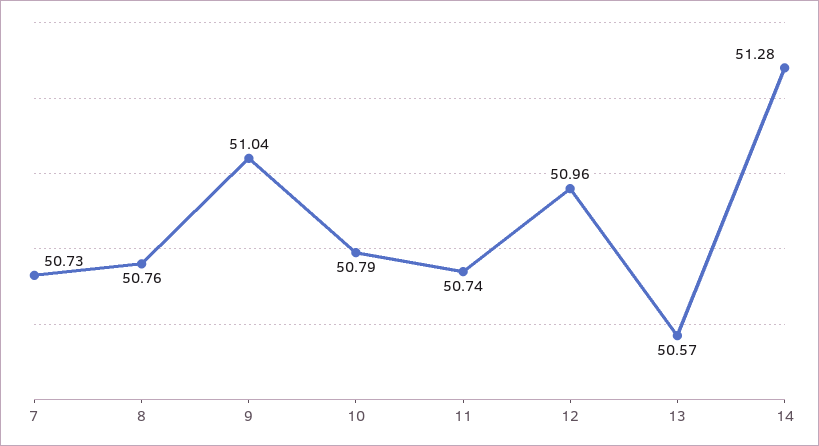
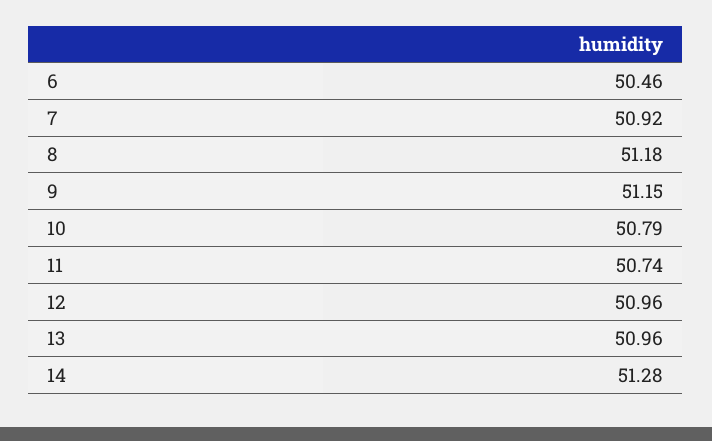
  {
-   "7": 50.73,
+   "7": 50.92,
-   "8": 50.76,
+   "8": 51.18,
-   "9": 51.04,
+   "9": 51.15,
    "10": 50.79,
    "11": 50.74,
    "12": 50.96,
-   "13": 50.57,
+   "13": 50.96,
-   "14": 51.28
+   "14": 51.28,
+   "6": 50.46
  }

